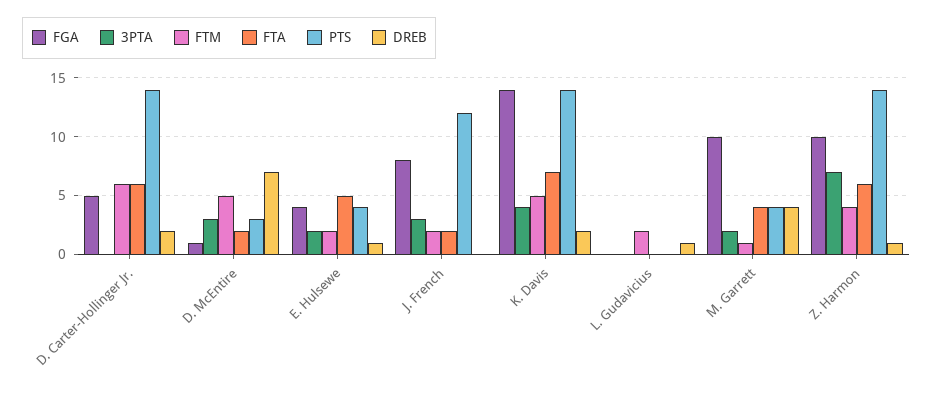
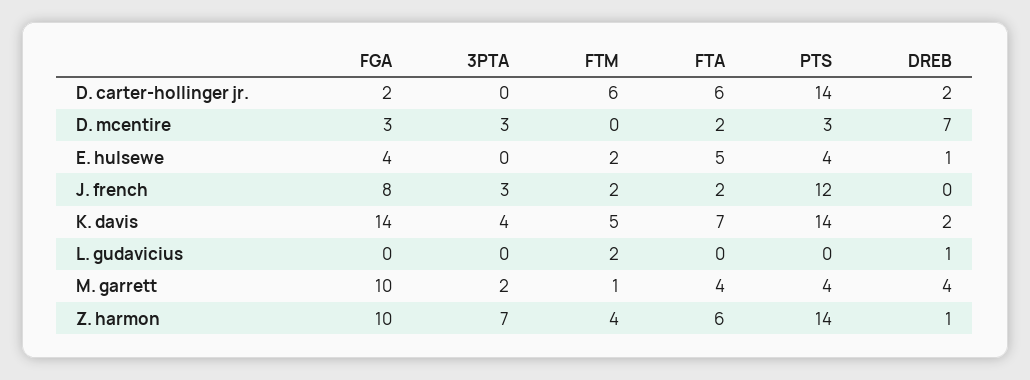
  {
    "FGA": {
-     "D. Carter-Hollinger Jr.": 5,
+     "D. Carter-Hollinger Jr.": 2,
-     "D. McEntire": 1,
+     "D. McEntire": 3,
      "E. Hulsewe": 4,
      "J. French": 8,
      "K. Davis": 14,
      "L. Gudavicius": 0,
      "M. Garrett": 10,
      "Z. Harmon": 10
    },
    "3PTA": {
      "D. Carter-Hollinger Jr.": 0,
      "D. McEntire": 3,
-     "E. Hulsewe": 2,
+     "E. Hulsewe": 0,
      "J. French": 3,
      "K. Davis": 4,
      "L. Gudavicius": 0,
      "M. Garrett": 2,
      "Z. Harmon": 7
    },
    "FTM": {
      "D. Carter-Hollinger Jr.": 6,
-     "D. McEntire": 5,
+     "D. McEntire": 0,
      "E. Hulsewe": 2,
      "J. French": 2,
      "K. Davis": 5,
      "L. Gudavicius": 2,
      "M. Garrett": 1,
      "Z. Harmon": 4
    },
    "FTA": {
      "D. Carter-Hollinger Jr.": 6,
      "D. McEntire": 2,
      "E. Hulsewe": 5,
      "J. French": 2,
      "K. Davis": 7,
      "L. Gudavicius": 0,
      "M. Garrett": 4,
      "Z. Harmon": 6
    },
    "PTS": {
      "D. Carter-Hollinger Jr.": 14,
      "D. McEntire": 3,
      "E. Hulsewe": 4,
      "J. French": 12,
      "K. Davis": 14,
      "L. Gudavicius": 0,
      "M. Garrett": 4,
      "Z. Harmon": 14
    },
    "DREB": {
      "D. Carter-Hollinger Jr.": 2,
      "D. McEntire": 7,
      "E. Hulsewe": 1,
      "J. French": 0,
      "K. Davis": 2,
      "L. Gudavicius": 1,
      "M. Garrett": 4,
      "Z. Harmon": 1
    }
  }

